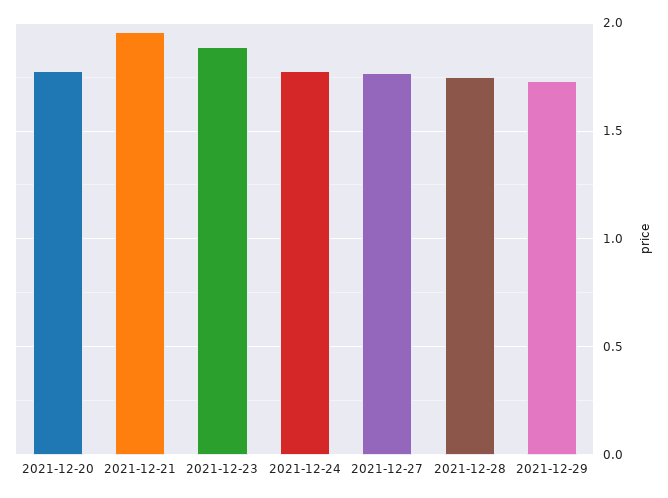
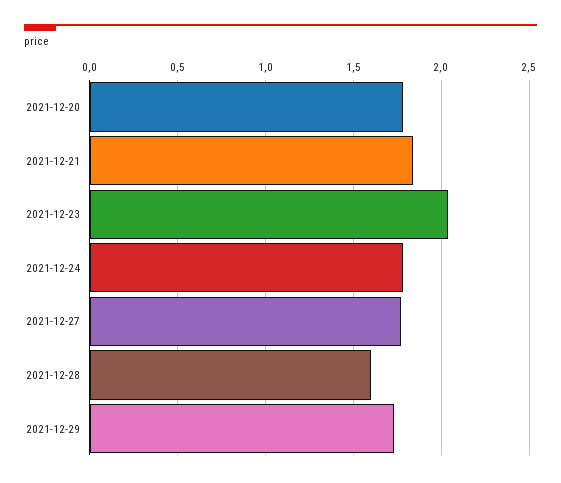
  {
    "2021-12-20": 1.8,
-   "2021-12-21": 1.95,
+   "2021-12-21": 1.85,
-   "2021-12-23": 1.9,
+   "2021-12-23": 2.05,
    "2021-12-24": 1.8,
    "2021-12-27": 1.75,
-   "2021-12-28": 1.75,
+   "2021-12-28": 1.6,
    "2021-12-29": 1.75
  }

